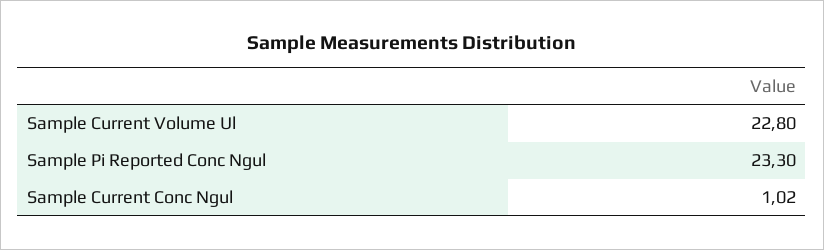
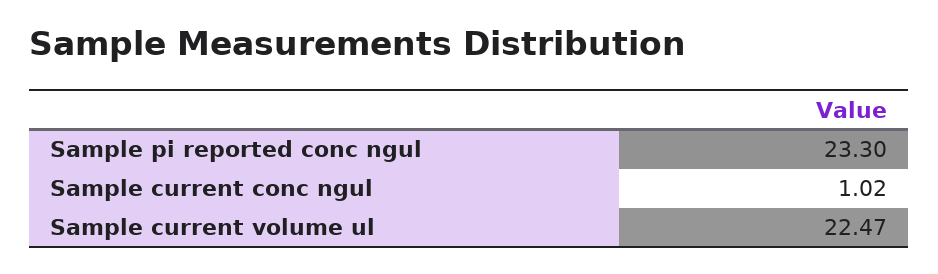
  {
-   "Sample Current Volume Ul": 22.8,
+   "Sample Current Volume Ul": 22.47,
    "Sample Pi Reported Conc Ngul": 23.3,
    "Sample Current Conc Ngul": 1.02
  }

